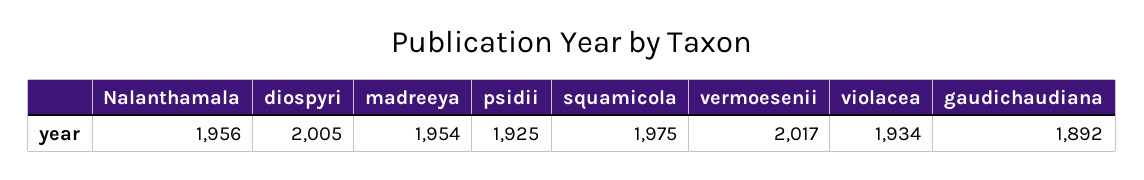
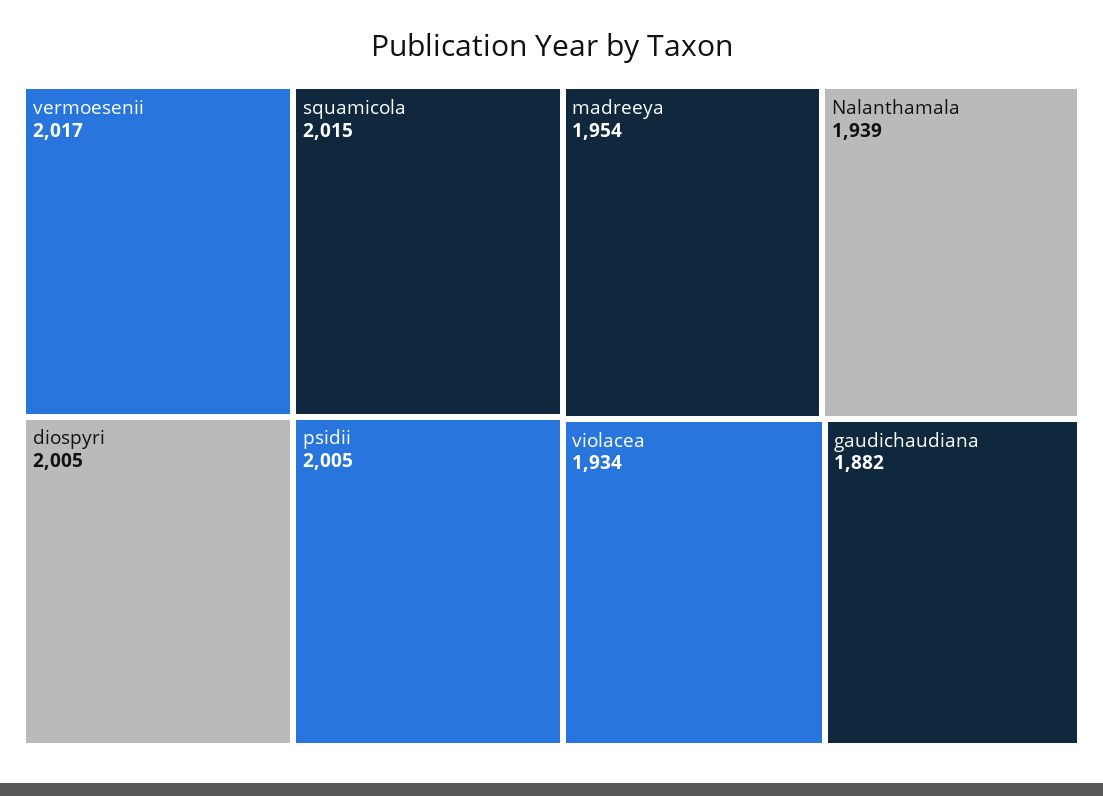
  {
-   "Nalanthamala": 1956,
+   "Nalanthamala": 1939,
    "diospyri": 2005,
    "madreeya": 1954,
-   "psidii": 1925,
+   "psidii": 2005,
-   "squamicola": 1975,
+   "squamicola": 2015,
    "vermoesenii": 2017,
    "violacea": 1934,
-   "gaudichaudiana": 1892
+   "gaudichaudiana": 1882
  }

